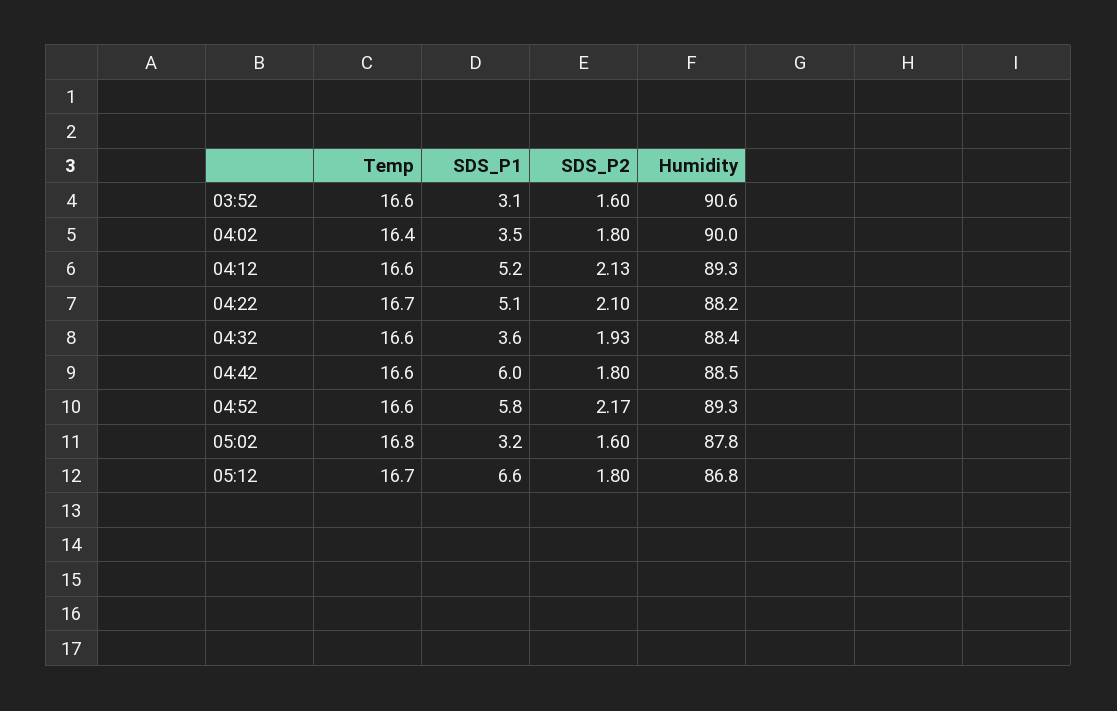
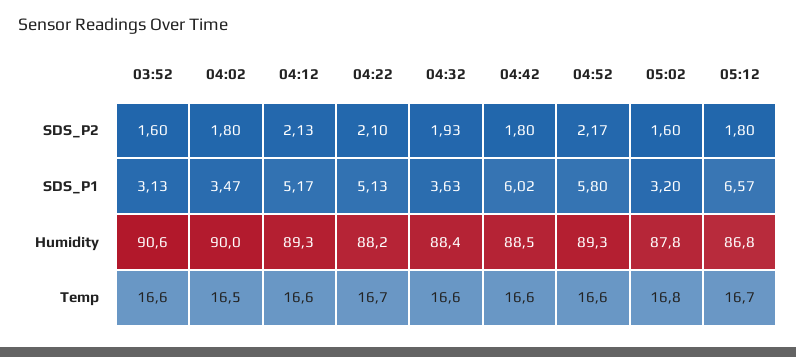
  {
    "Temp": {
      "03:52": 16.6,
-     "04:02": 16.4,
+     "04:02": 16.5,
      "04:12": 16.6,
      "04:22": 16.7,
      "04:32": 16.6,
      "04:42": 16.6,
      "04:52": 16.6,
      "05:02": 16.8,
      "05:12": 16.7
    },
    "SDS_P1": {
      "03:52": 3.13,
      "04:02": 3.47,
      "04:12": 5.17,
      "04:22": 5.13,
      "04:32": 3.63,
      "04:42": 6.02,
      "04:52": 5.8,
      "05:02": 3.2,
      "05:12": 6.57
    },
    "SDS_P2": {
      "03:52": 1.6,
      "04:02": 1.8,
      "04:12": 2.13,
      "04:22": 2.1,
      "04:32": 1.93,
      "04:42": 1.8,
      "04:52": 2.17,
      "05:02": 1.6,
      "05:12": 1.8
    },
    "Humidity": {
      "03:52": 90.6,
      "04:02": 90,
      "04:12": 89.3,
      "04:22": 88.2,
      "04:32": 88.4,
      "04:42": 88.5,
      "04:52": 89.3,
      "05:02": 87.8,
      "05:12": 86.8
    }
  }

